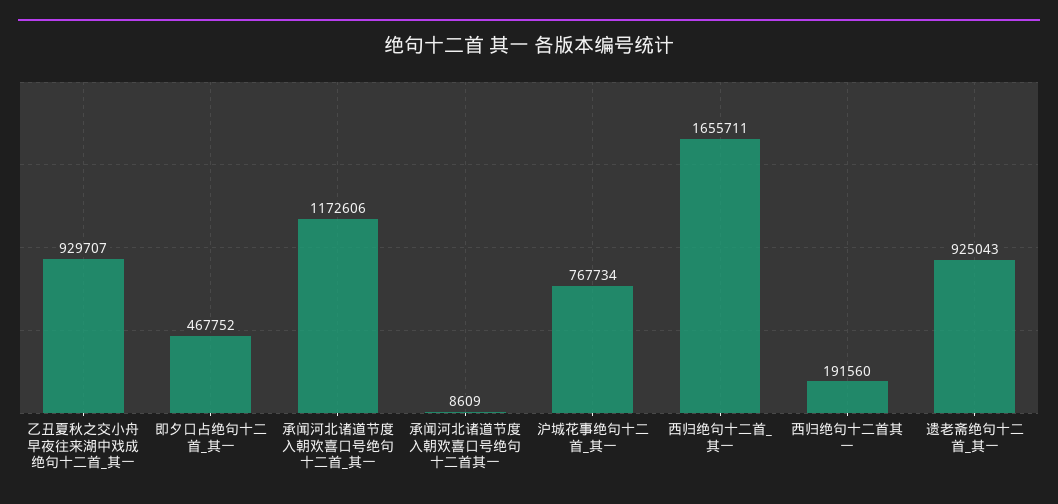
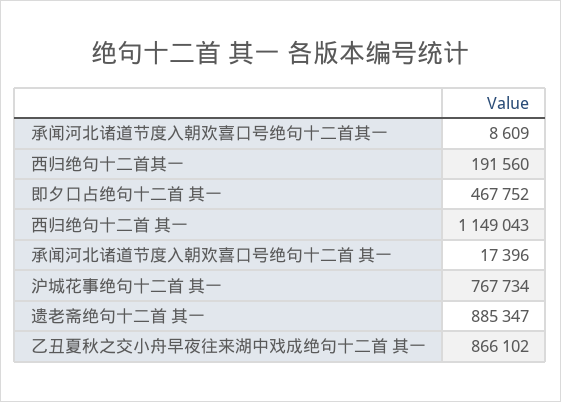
  {
-   "乙丑夏秋之交小舟早夜往来湖中戏成绝句十二首_其一": 929707,
+   "乙丑夏秋之交小舟早夜往来湖中戏成绝句十二首_其一": 866102,
    "即夕口占绝句十二首_其一": 467752,
-   "承闻河北诸道节度入朝欢喜口号绝句十二首_其一": 1172606,
+   "承闻河北诸道节度入朝欢喜口号绝句十二首_其一": 17396,
    "承闻河北诸道节度入朝欢喜口号绝句十二首其一": 8609,
    "沪城花事绝句十二首_其一": 767734,
-   "西归绝句十二首_其一": 1655711,
+   "西归绝句十二首_其一": 1149043,
    "西归绝句十二首其一": 191560,
-   "遗老斋绝句十二首_其一": 925043
+   "遗老斋绝句十二首_其一": 885347
  }

